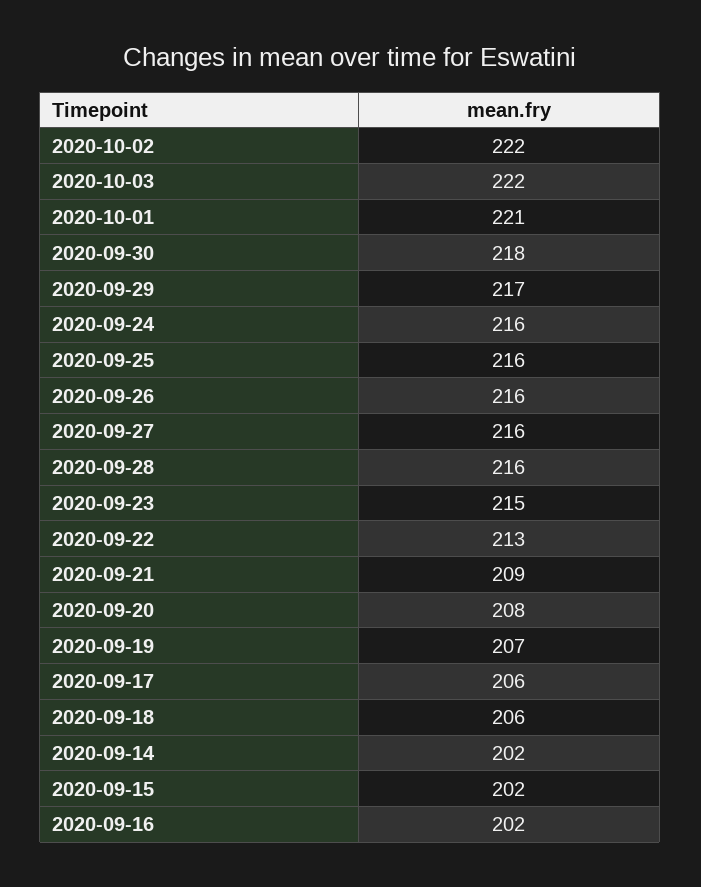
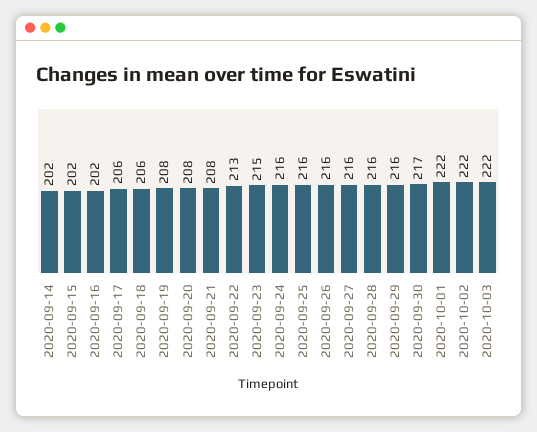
  {
    "2020-10-02": 222,
    "2020-10-03": 222,
-   "2020-10-01": 221,
+   "2020-10-01": 222,
-   "2020-09-30": 218,
+   "2020-09-30": 217,
-   "2020-09-29": 217,
+   "2020-09-29": 216,
    "2020-09-24": 216,
    "2020-09-25": 216,
    "2020-09-26": 216,
    "2020-09-27": 216,
    "2020-09-28": 216,
    "2020-09-23": 215,
    "2020-09-22": 213,
-   "2020-09-21": 209,
+   "2020-09-21": 208,
    "2020-09-20": 208,
-   "2020-09-19": 207,
+   "2020-09-19": 208,
    "2020-09-17": 206,
    "2020-09-18": 206,
    "2020-09-14": 202,
    "2020-09-15": 202,
    "2020-09-16": 202
  }

